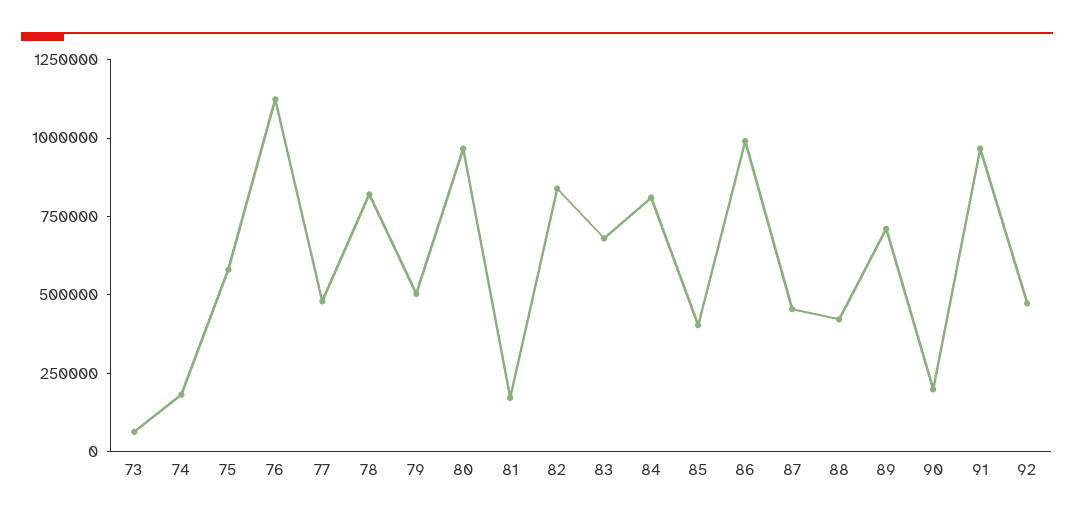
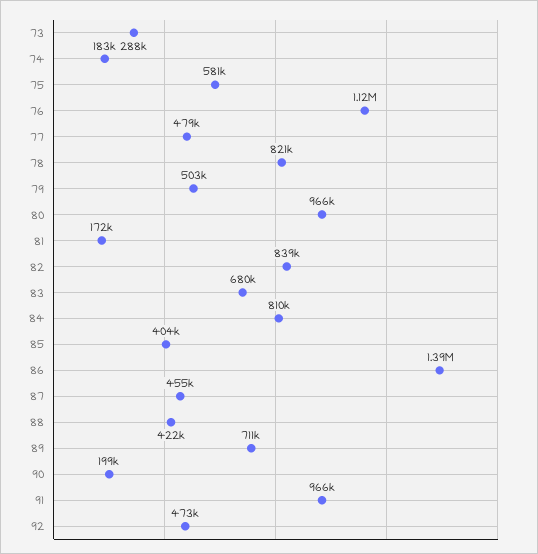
  {
-   "73": 50000,
+   "73": 288000,
    "74": 183000,
    "75": 581000,
    "76": 1120000,
    "77": 479000,
    "78": 821000,
    "79": 503000,
    "80": 966000,
    "81": 172000,
    "82": 839000,
    "83": 680000,
    "84": 810000,
    "85": 404000,
-   "86": 1000000,
+   "86": 1390000,
    "87": 455000,
    "88": 422000,
    "89": 711000,
    "90": 199000,
    "91": 966000,
    "92": 473000
  }

